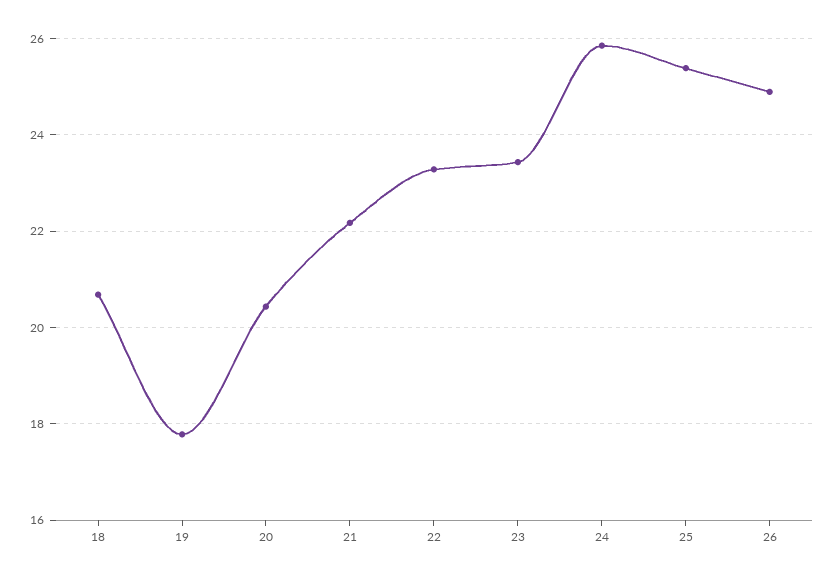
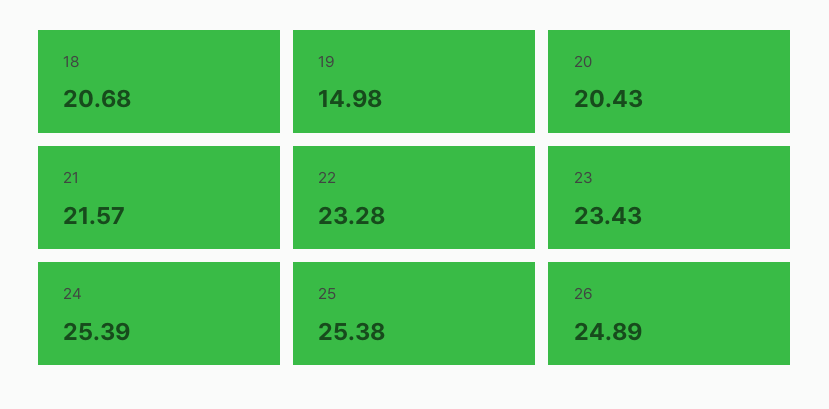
  {
    "18": 20.68,
-   "19": 17.8,
+   "19": 14.98,
    "20": 20.43,
-   "21": 22.2,
+   "21": 21.57,
    "22": 23.28,
    "23": 23.43,
-   "24": 25.8,
+   "24": 25.39,
    "25": 25.38,
    "26": 24.89
  }

